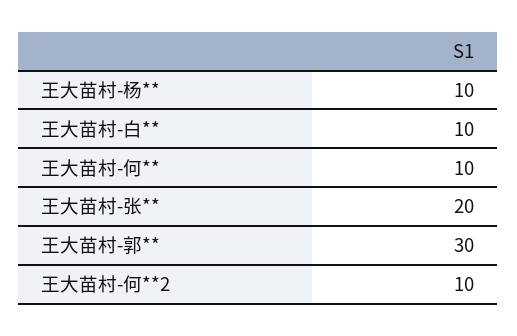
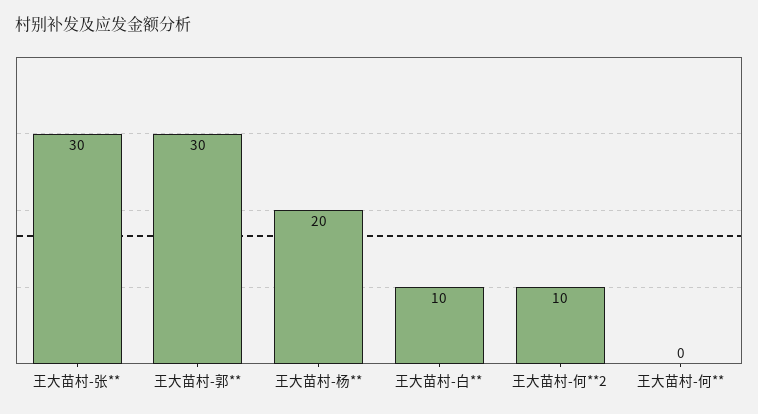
  {
-   "王大苗村-杨**": 10,
+   "王大苗村-杨**": 20,
    "王大苗村-白**": 10,
-   "王大苗村-何**": 10,
+   "王大苗村-何**": 0,
-   "王大苗村-张**": 20,
+   "王大苗村-张**": 30,
    "王大苗村-郭**": 30,
    "王大苗村-何**2": 10
  }

